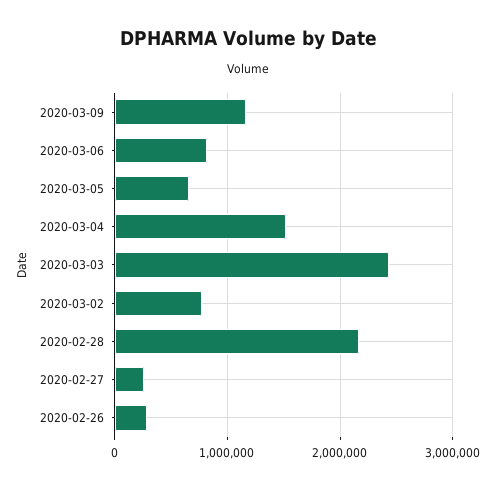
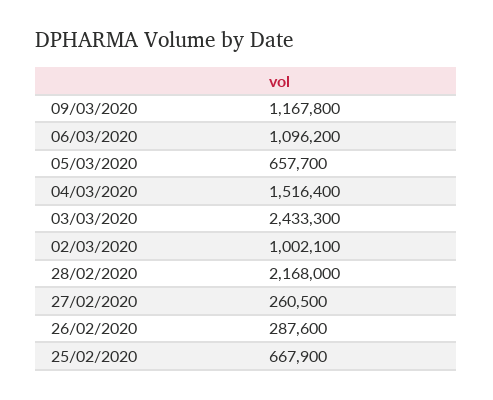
  {
    "2020-03-09": 1167800,
-   "2020-03-06": 800000,
+   "2020-03-06": 1096200,
    "2020-03-05": 657700,
    "2020-03-04": 1516400,
    "2020-03-03": 2433300,
-   "2020-03-02": 800000,
+   "2020-03-02": 1002100,
    "2020-02-28": 2168000,
    "2020-02-27": 260500,
-   "2020-02-26": 287600
+   "2020-02-26": 287600,
+   "25/02/2020": 667900
  }

